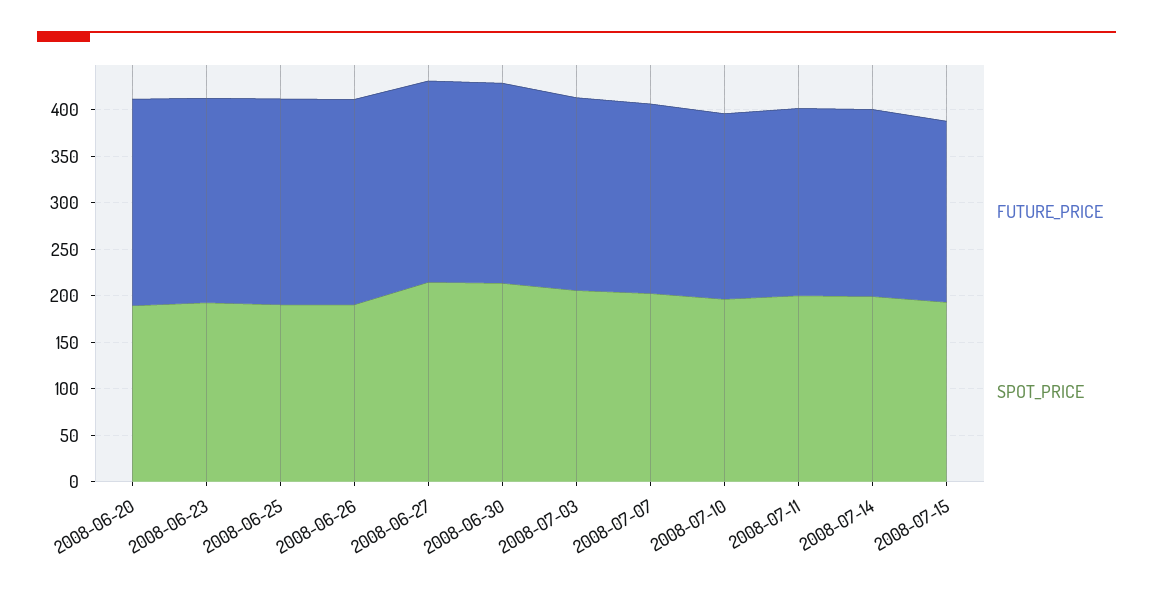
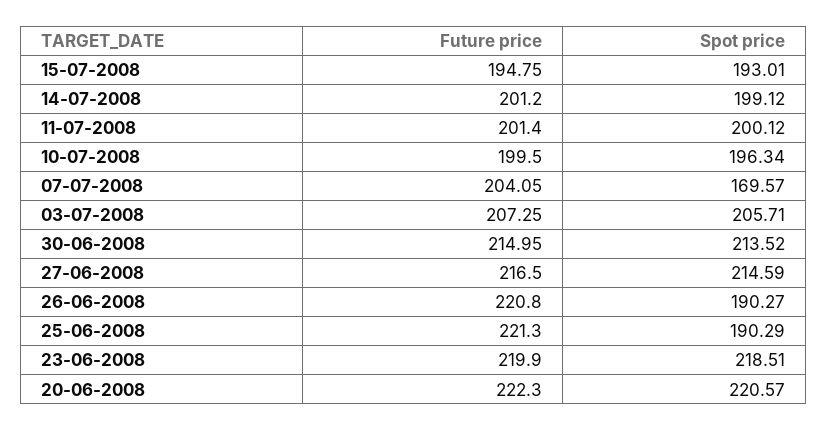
  {
    "FUTURE_PRICE": {
      "2008-06-20": 222.3,
      "2008-06-23": 219.9,
      "2008-06-25": 221.3,
      "2008-06-26": 220.8,
      "2008-06-27": 216.5,
      "2008-06-30": 214.95,
      "2008-07-03": 207.25,
      "2008-07-07": 204.05,
      "2008-07-10": 199.5,
      "2008-07-11": 201.4,
      "2008-07-14": 201.2,
      "2008-07-15": 194.75
    },
    "SPOT_PRICE": {
-     "2008-06-20": 190,
+     "2008-06-20": 220.57,
-     "2008-06-23": 190,
+     "2008-06-23": 218.51,
      "2008-06-25": 190.29,
      "2008-06-26": 190.27,
      "2008-06-27": 214.59,
      "2008-06-30": 213.52,
      "2008-07-03": 205.71,
-     "2008-07-07": 200,
+     "2008-07-07": 169.57,
      "2008-07-10": 196.34,
      "2008-07-11": 200.12,
      "2008-07-14": 199.12,
      "2008-07-15": 193.01
    }
  }

